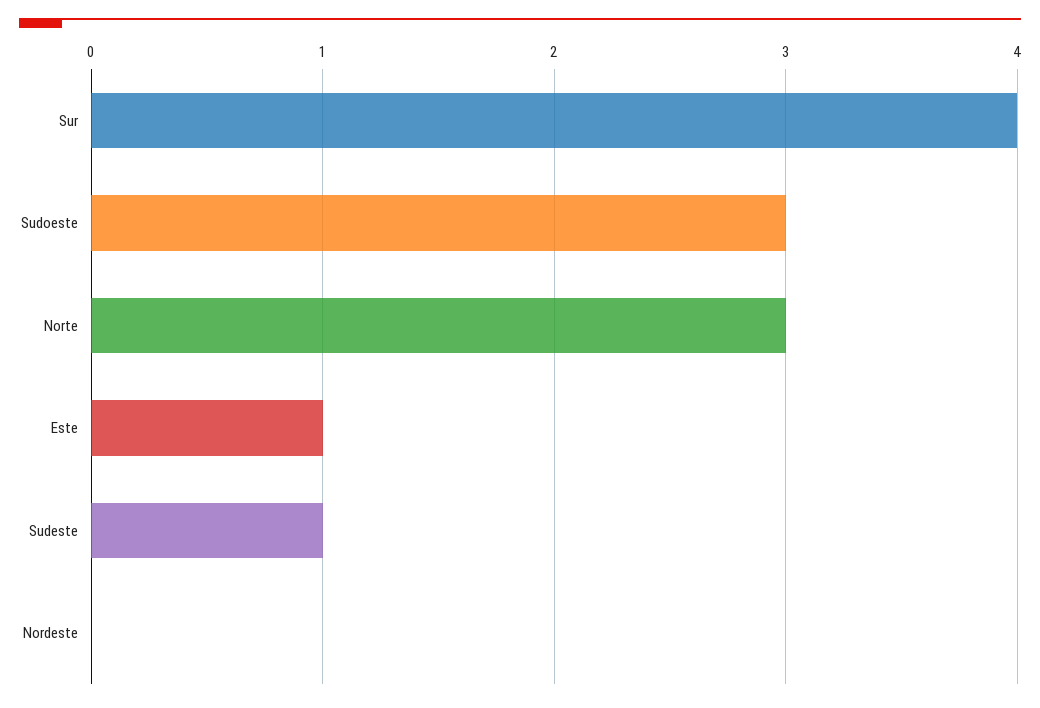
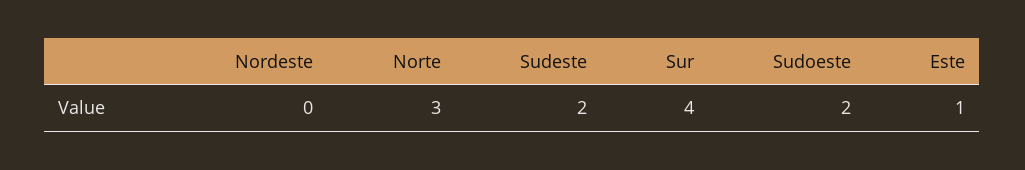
  {
    "Sur": 4,
-   "Sudoeste": 3,
+   "Sudoeste": 2,
    "Norte": 3,
    "Este": 1,
-   "Sudeste": 1,
+   "Sudeste": 2,
    "Nordeste": 0
  }

